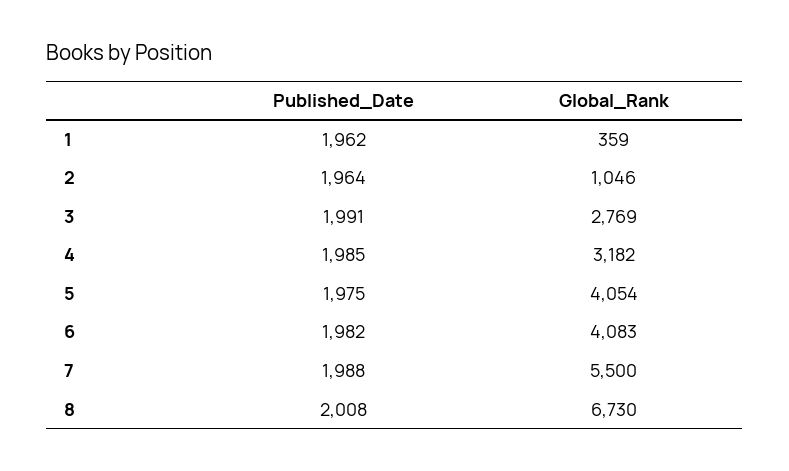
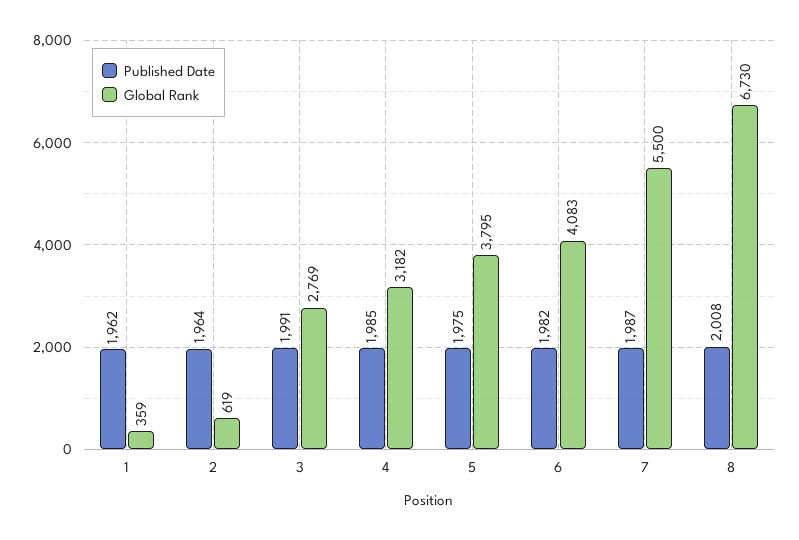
  {
    "Published_Date": {
      "1": 1962,
      "2": 1964,
      "3": 1991,
      "4": 1985,
      "5": 1975,
      "6": 1982,
-     "7": 1988,
+     "7": 1987,
      "8": 2008
    },
    "Global_Rank": {
      "1": 359,
-     "2": 1046,
+     "2": 619,
      "3": 2769,
      "4": 3182,
-     "5": 4054,
+     "5": 3795,
      "6": 4083,
      "7": 5500,
      "8": 6730
    }
  }

